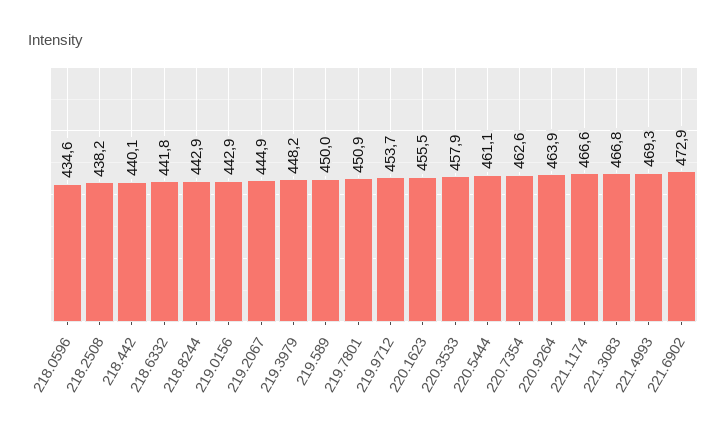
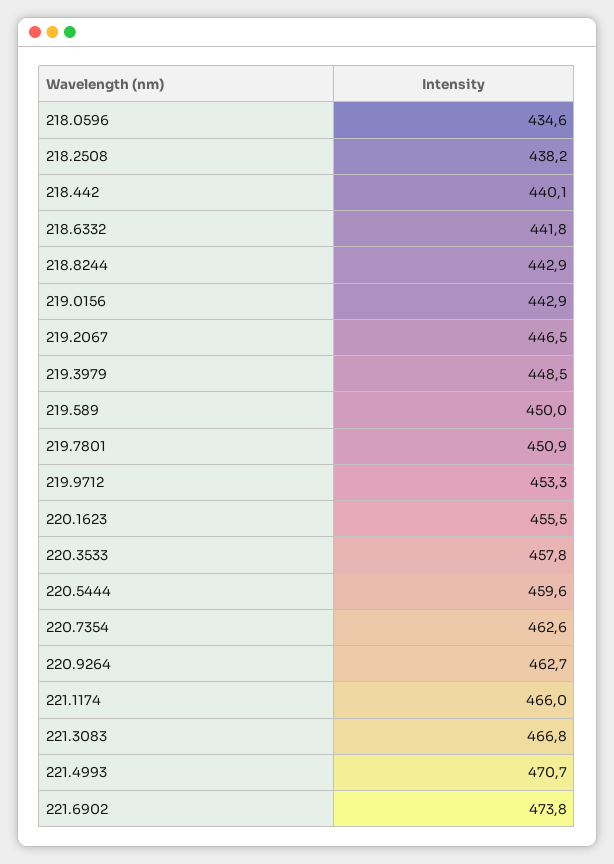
  {
    "218.0596": 434.6,
    "218.2508": 438.2,
    "218.442": 440.1,
    "218.6332": 441.8,
    "218.8244": 442.9,
    "219.0156": 442.9,
-   "219.2067": 444.9,
+   "219.2067": 446.5,
-   "219.3979": 448.2,
+   "219.3979": 448.5,
    "219.589": 450,
    "219.7801": 450.9,
-   "219.9712": 453.7,
+   "219.9712": 453.3,
    "220.1623": 455.5,
-   "220.3533": 457.9,
+   "220.3533": 457.8,
-   "220.5444": 461.1,
+   "220.5444": 459.6,
    "220.7354": 462.6,
-   "220.9264": 463.9,
+   "220.9264": 462.7,
-   "221.1174": 466.6,
+   "221.1174": 466,
    "221.3083": 466.8,
-   "221.4993": 469.3,
+   "221.4993": 470.7,
-   "221.6902": 472.9
+   "221.6902": 473.8
  }

